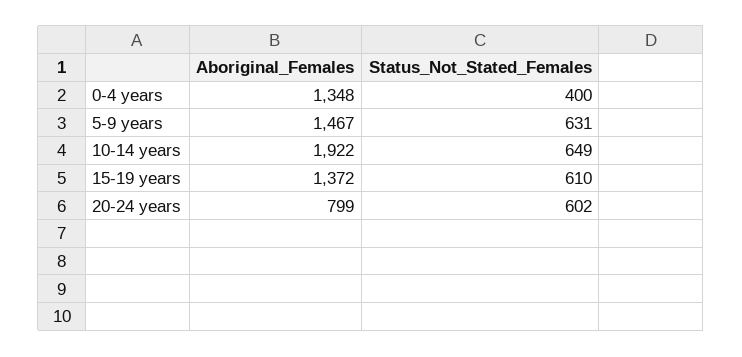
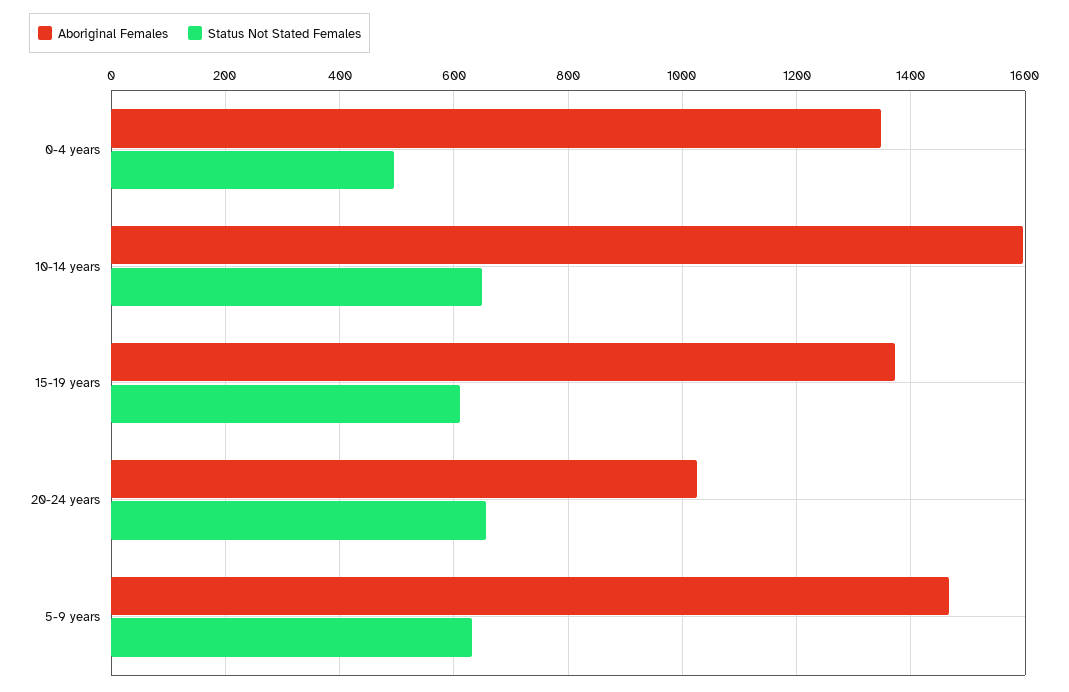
  {
    "Aboriginal_Females": {
      "0-4 years": 1348,
      "5-9 years": 1467,
-     "10-14 years": 1922,
+     "10-14 years": 1600,
      "15-19 years": 1372,
-     "20-24 years": 799
+     "20-24 years": 1020
    },
    "Status_Not_Stated_Females": {
-     "0-4 years": 400,
+     "0-4 years": 500,
      "5-9 years": 631,
      "10-14 years": 649,
      "15-19 years": 610,
-     "20-24 years": 602
+     "20-24 years": 660
    }
  }

